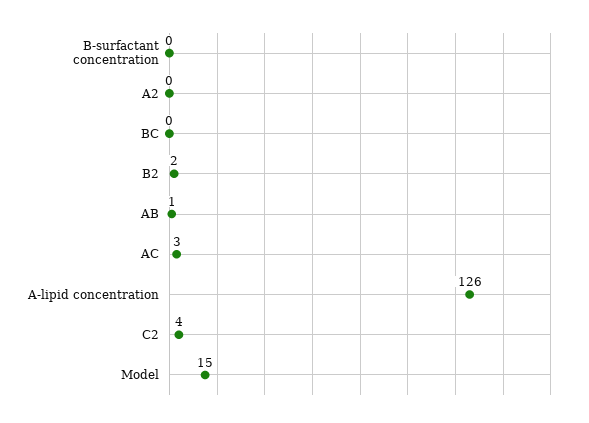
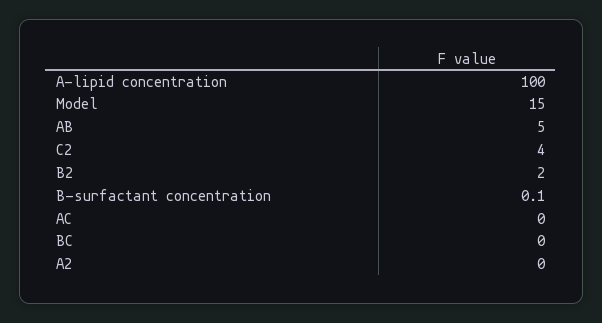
  {
    "B-surfactant concentration": 0.1,
    "A2": 0,
    "BC": 0,
    "B2": 2,
-   "AB": 1,
+   "AB": 5,
-   "AC": 3,
+   "AC": 0,
-   "A-lipid concentration": 126,
+   "A-lipid concentration": 100,
    "C2": 4,
    "Model": 15
  }

